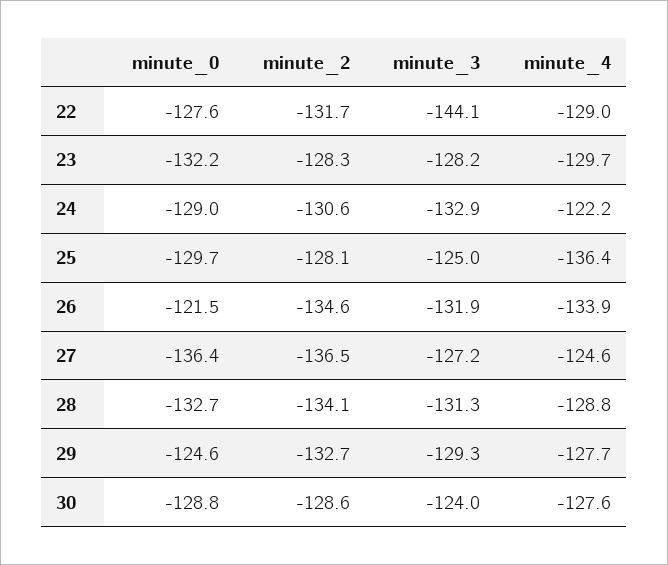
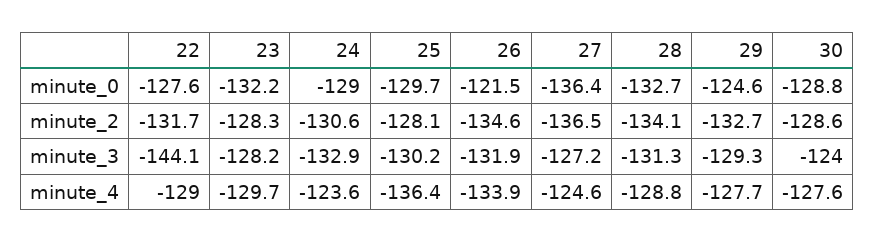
  {
    "minute_0": {
      "22": -127.6,
      "23": -132.2,
      "24": -129,
      "25": -129.7,
      "26": -121.5,
      "27": -136.4,
      "28": -132.7,
      "29": -124.6,
      "30": -128.8
    },
    "minute_2": {
      "22": -131.7,
      "23": -128.3,
      "24": -130.6,
      "25": -128.1,
      "26": -134.6,
      "27": -136.5,
      "28": -134.1,
      "29": -132.7,
      "30": -128.6
    },
    "minute_3": {
      "22": -144.1,
      "23": -128.2,
      "24": -132.9,
-     "25": -125,
+     "25": -130.2,
      "26": -131.9,
      "27": -127.2,
      "28": -131.3,
      "29": -129.3,
      "30": -124
    },
    "minute_4": {
      "22": -129,
      "23": -129.7,
-     "24": -122.2,
+     "24": -123.6,
      "25": -136.4,
      "26": -133.9,
      "27": -124.6,
      "28": -128.8,
      "29": -127.7,
      "30": -127.6
    }
  }

